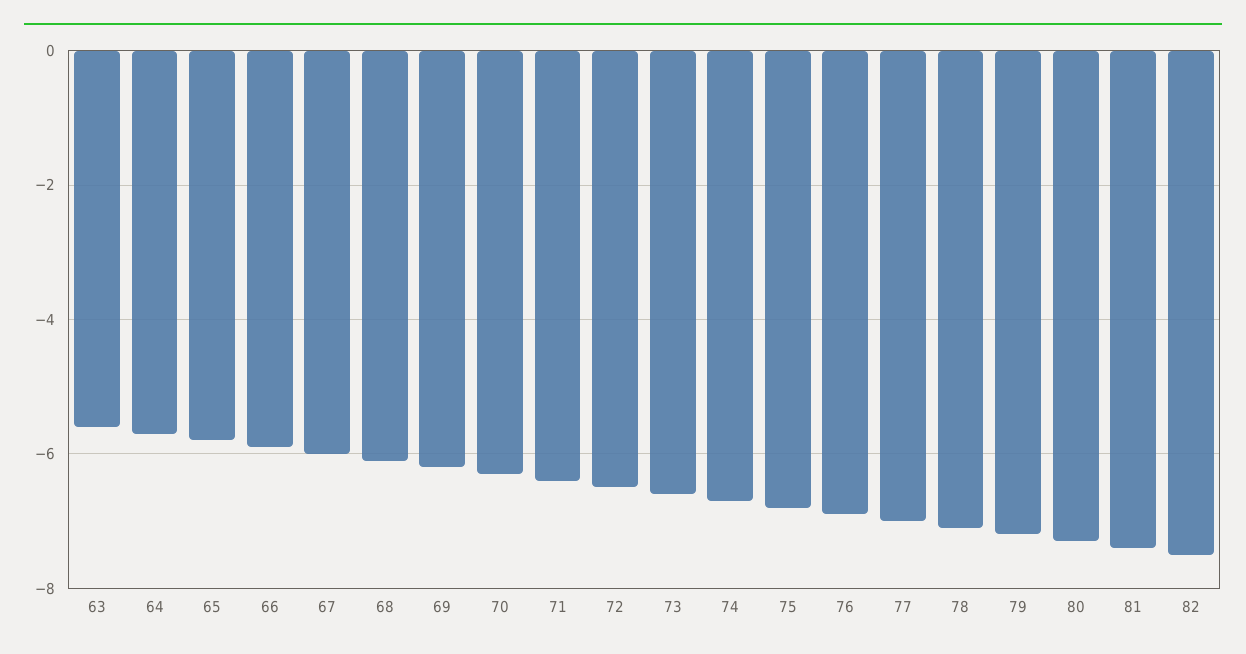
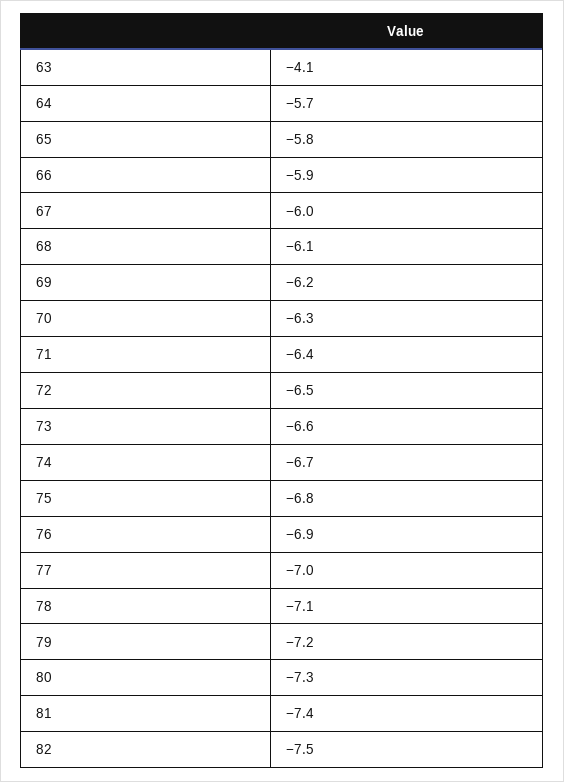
  {
-   "63": -5.5,
+   "63": -4.1,
    "64": -5.7,
    "65": -5.8,
    "66": -5.9,
    "67": -6,
    "68": -6.1,
    "69": -6.2,
    "70": -6.3,
    "71": -6.4,
    "72": -6.5,
    "73": -6.6,
    "74": -6.7,
    "75": -6.8,
    "76": -6.9,
    "77": -7,
    "78": -7.1,
    "79": -7.2,
    "80": -7.3,
    "81": -7.4,
    "82": -7.5
  }

